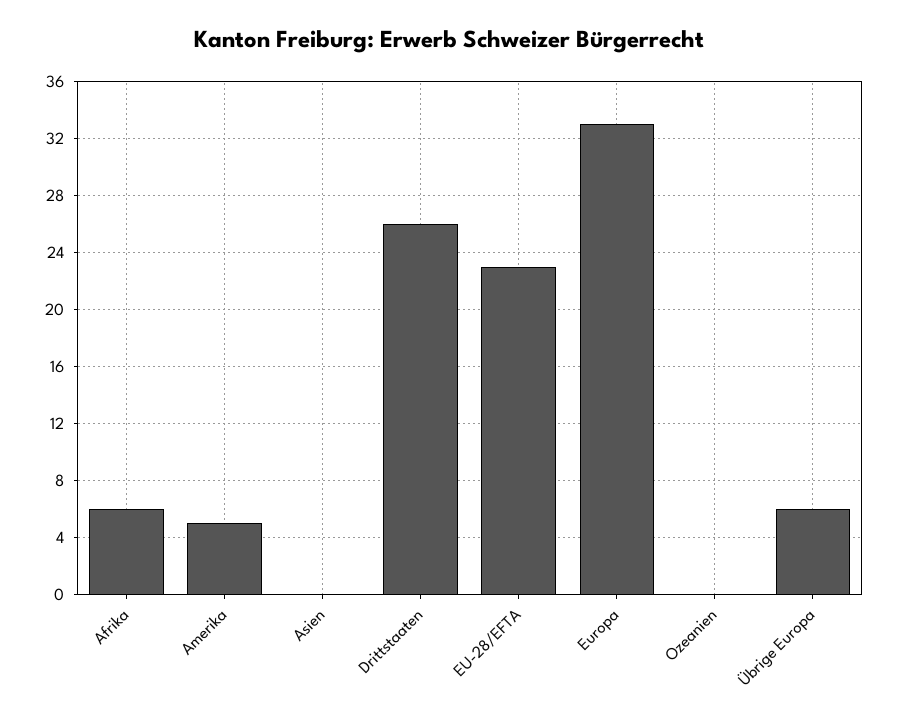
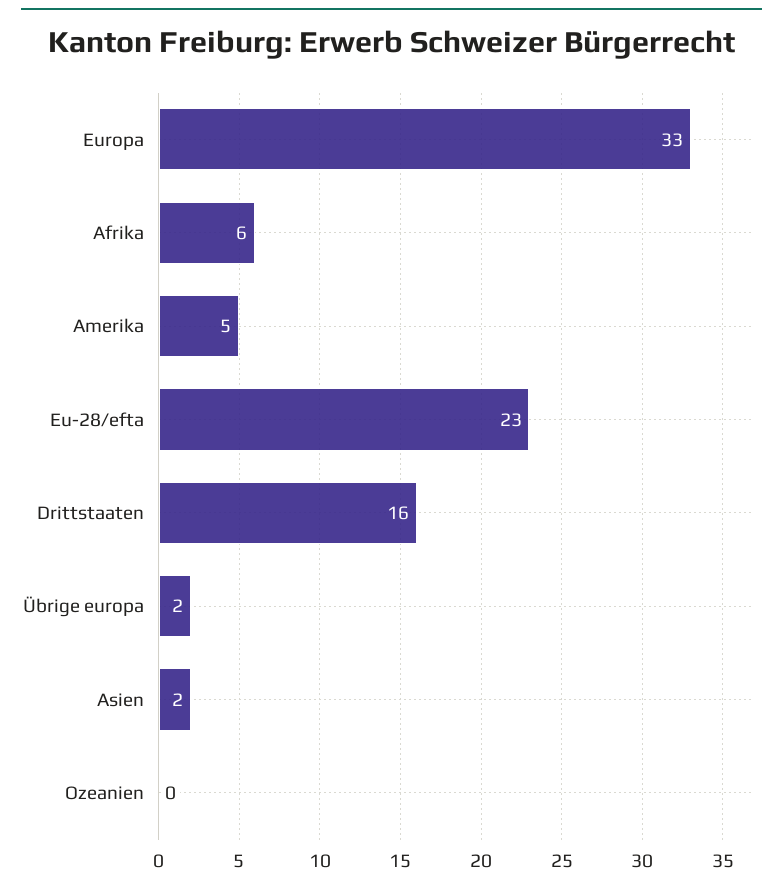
  {
    "Afrika": 6,
    "Amerika": 5,
-   "Asien": 0,
+   "Asien": 2,
-   "Drittstaaten": 26,
+   "Drittstaaten": 16,
    "EU-28/EFTA": 23,
    "Europa": 33,
    "Ozeanien": 0,
-   "Übrige Europa": 6
+   "Übrige Europa": 2
  }

